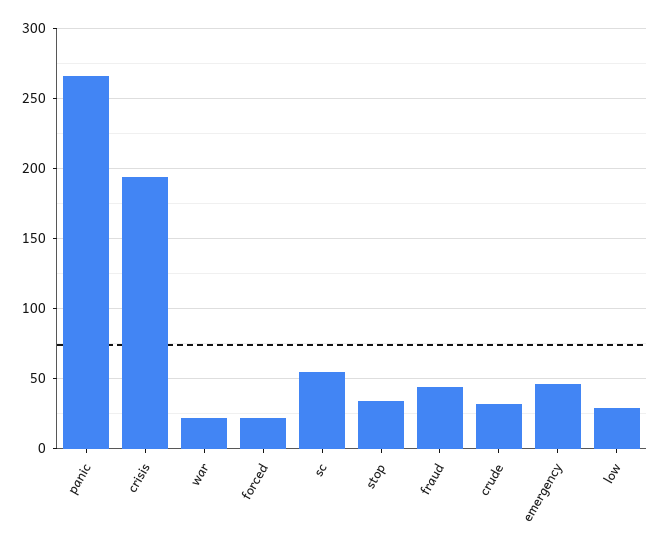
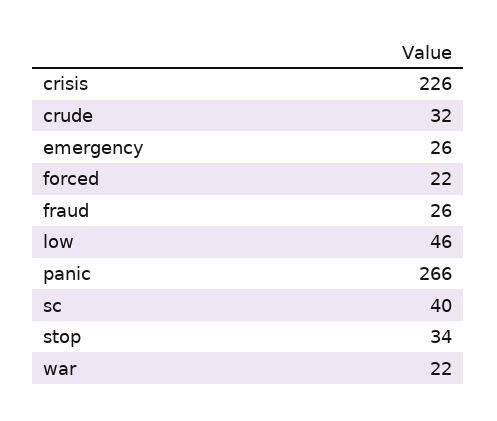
  {
    "panic": 266,
-   "crisis": 195,
+   "crisis": 226,
    "war": 22,
    "forced": 22,
-   "sc": 55,
+   "sc": 40,
    "stop": 34,
-   "fraud": 45,
+   "fraud": 26,
    "crude": 32,
-   "emergency": 45,
+   "emergency": 26,
-   "low": 30
+   "low": 46
  }

